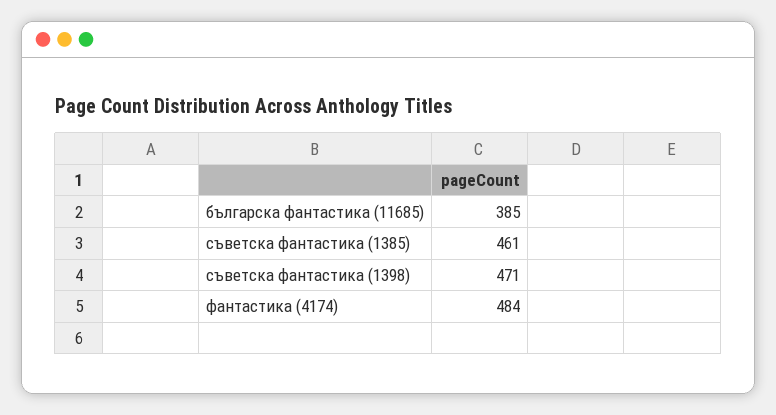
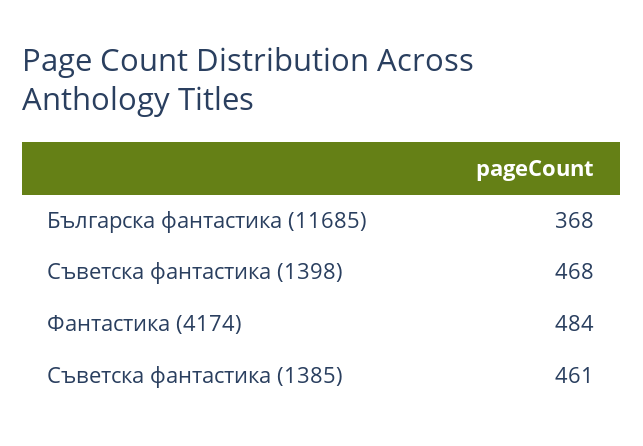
  {
-   "българска фантастика (11685)": 385,
+   "българска фантастика (11685)": 368,
    "съветска фантастика (1385)": 461,
-   "съветска фантастика (1398)": 471,
+   "съветска фантастика (1398)": 468,
    "фантастика (4174)": 484
  }

